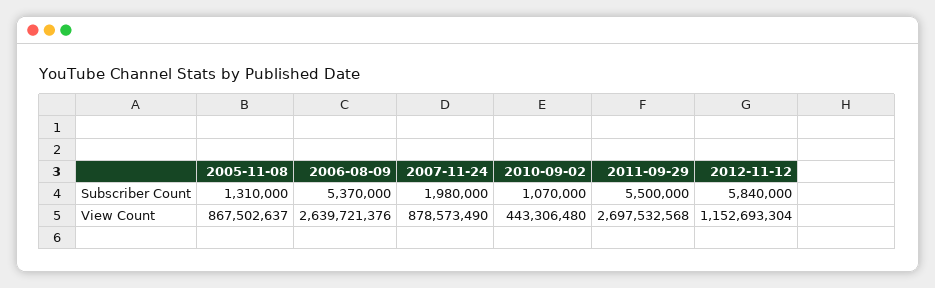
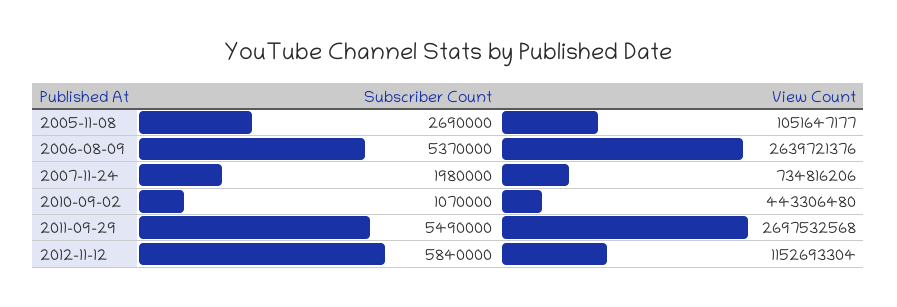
  {
    "2005-11-08": {
-     "Subscriber Count": 1310000,
+     "Subscriber Count": 2690000,
-     "View Count": 867502637
+     "View Count": 1051647177
    },
    "2006-08-09": {
      "Subscriber Count": 5370000,
      "View Count": 2639721376
    },
    "2007-11-24": {
      "Subscriber Count": 1980000,
-     "View Count": 878573490
+     "View Count": 734816206
    },
    "2010-09-02": {
      "Subscriber Count": 1070000,
      "View Count": 443306480
    },
    "2011-09-29": {
-     "Subscriber Count": 5500000,
+     "Subscriber Count": 5490000,
      "View Count": 2697532568
    },
    "2012-11-12": {
      "Subscriber Count": 5840000,
      "View Count": 1152693304
    }
  }

